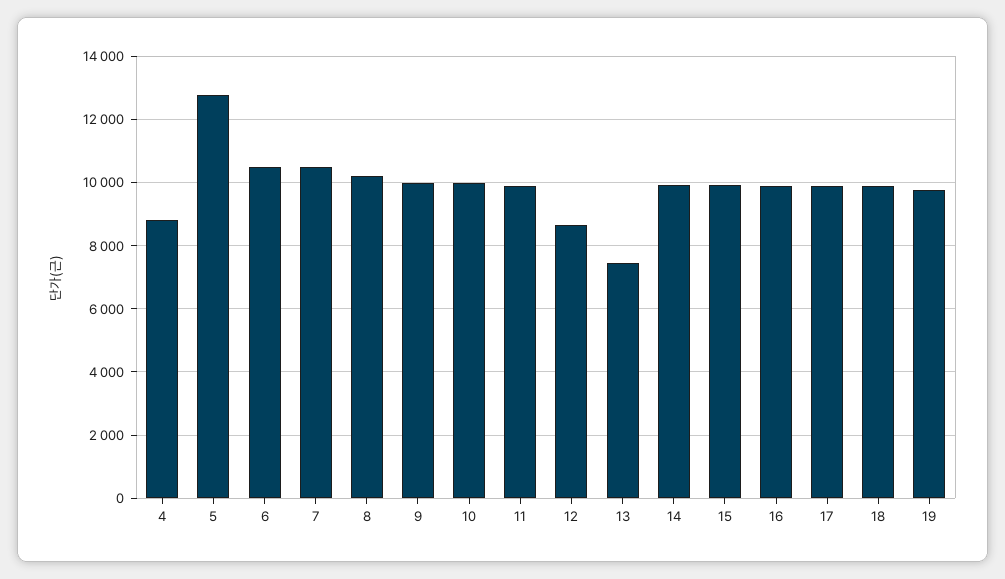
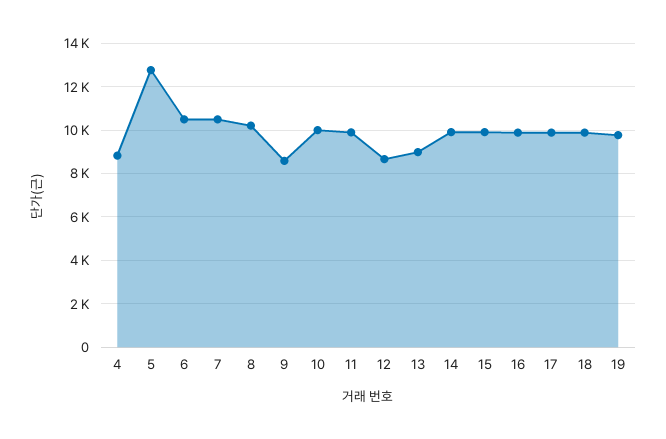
  {
    "4": 8800,
    "5": 12800,
    "6": 10600,
    "7": 10600,
    "8": 10200,
-   "9": 10000,
+   "9": 8500,
    "10": 10000,
    "11": 10000,
    "12": 8600,
-   "13": 7400,
+   "13": 9000,
    "14": 10000,
    "15": 10000,
    "16": 9800,
    "17": 9800,
    "18": 9800,
    "19": 9800
  }

